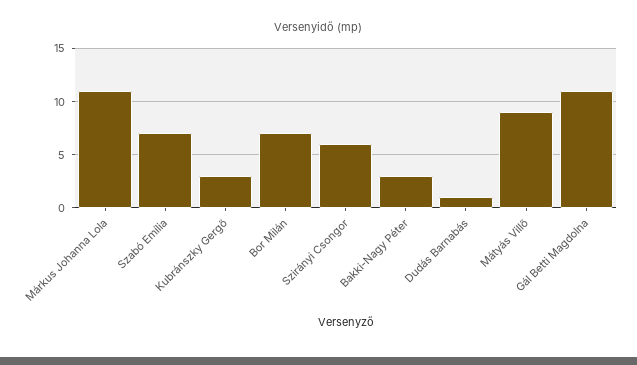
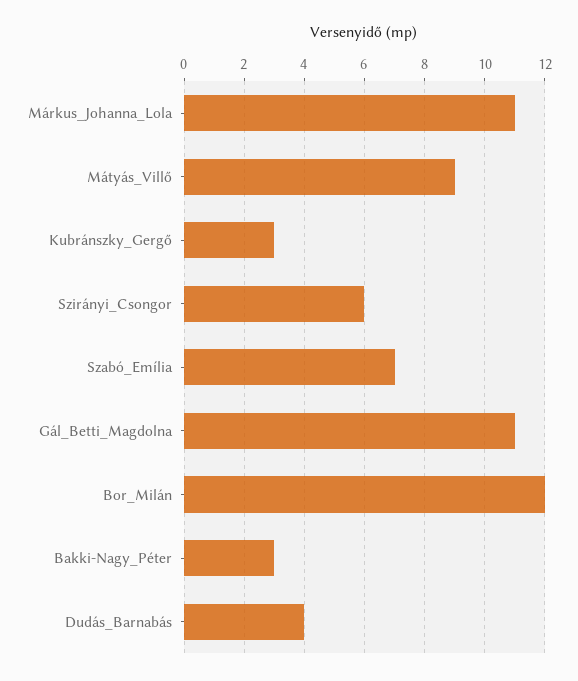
  {
    "Márkus Johanna Lola": 11,
    "Szabó Emília": 7,
    "Kubránszky Gergő": 3,
-   "Bor Milán": 7,
+   "Bor Milán": 12,
    "Szirányi Csongor": 6,
    "Bakki-Nagy Péter": 3,
-   "Dudás Barnabás": 1,
+   "Dudás Barnabás": 4,
    "Mátyás Villő": 9,
    "Gál Betti Magdolna": 11
  }

